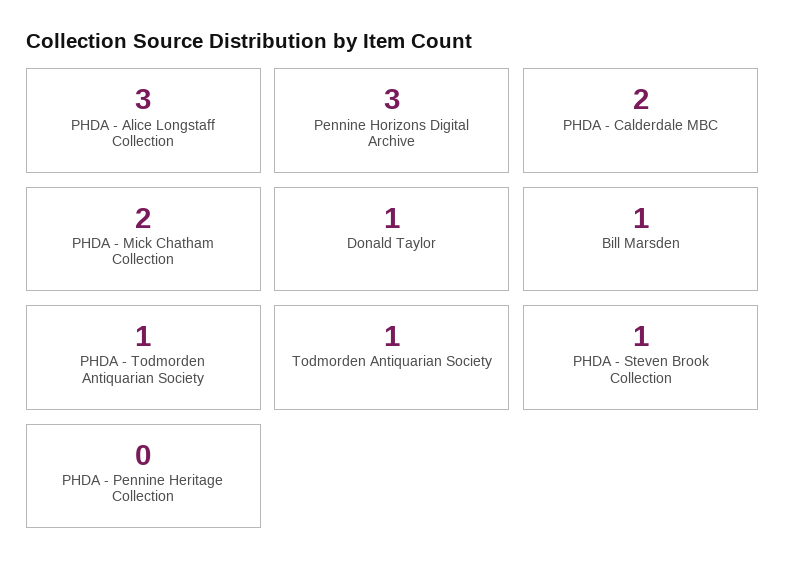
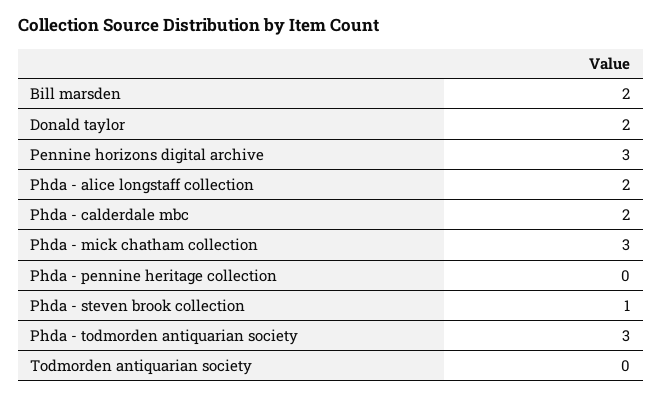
  {
-   "PHDA - Alice Longstaff Collection": 3,
+   "PHDA - Alice Longstaff Collection": 2,
    "Pennine Horizons Digital Archive": 3,
    "PHDA - Calderdale MBC": 2,
-   "PHDA - Mick Chatham Collection": 2,
+   "PHDA - Mick Chatham Collection": 3,
-   "Donald Taylor": 1,
+   "Donald Taylor": 2,
-   "Bill Marsden": 1,
+   "Bill Marsden": 2,
-   "PHDA - Todmorden Antiquarian Society": 1,
+   "PHDA - Todmorden Antiquarian Society": 3,
-   "Todmorden Antiquarian Society": 1,
+   "Todmorden Antiquarian Society": 0,
    "PHDA - Steven Brook Collection": 1,
    "PHDA - Pennine Heritage Collection": 0
  }

